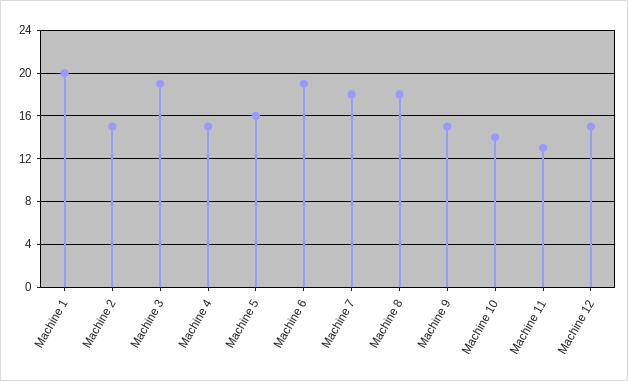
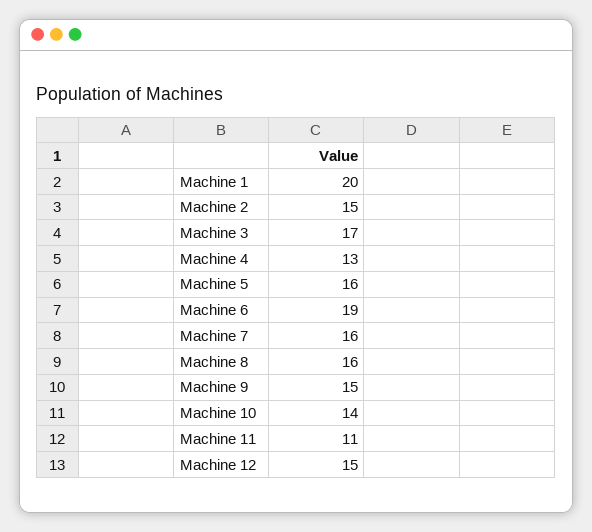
  {
    "Machine 1": 20,
    "Machine 2": 15,
-   "Machine 3": 19,
+   "Machine 3": 17,
-   "Machine 4": 15,
+   "Machine 4": 13,
    "Machine 5": 16,
    "Machine 6": 19,
-   "Machine 7": 18,
+   "Machine 7": 16,
-   "Machine 8": 18,
+   "Machine 8": 16,
    "Machine 9": 15,
    "Machine 10": 14,
-   "Machine 11": 13,
+   "Machine 11": 11,
    "Machine 12": 15
  }

